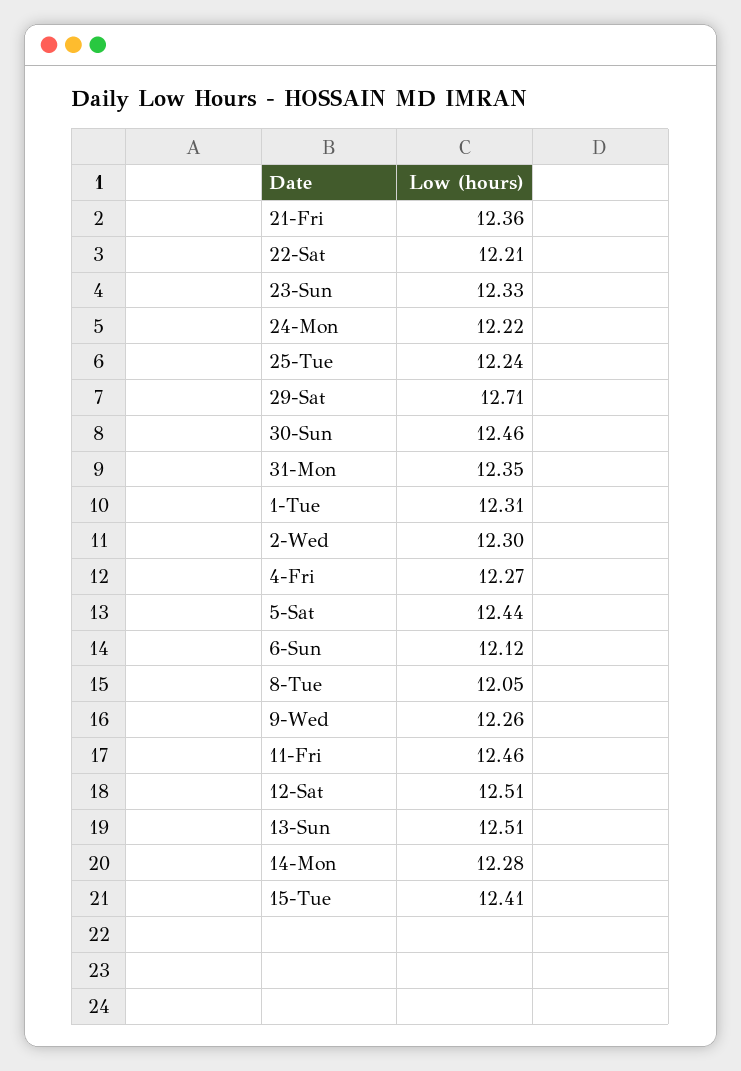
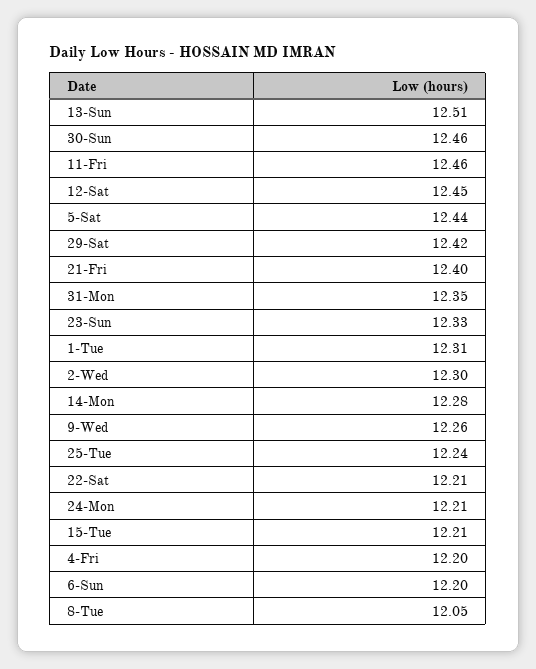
  {
-   "21-Fri": 12.36,
+   "21-Fri": 12.4,
    "22-Sat": 12.21,
    "23-Sun": 12.33,
-   "24-Mon": 12.22,
+   "24-Mon": 12.21,
    "25-Tue": 12.24,
-   "29-Sat": 12.71,
+   "29-Sat": 12.42,
    "30-Sun": 12.46,
    "31-Mon": 12.35,
    "1-Tue": 12.31,
    "2-Wed": 12.3,
-   "4-Fri": 12.27,
+   "4-Fri": 12.2,
    "5-Sat": 12.44,
-   "6-Sun": 12.12,
+   "6-Sun": 12.2,
    "8-Tue": 12.05,
    "9-Wed": 12.26,
    "11-Fri": 12.46,
-   "12-Sat": 12.51,
+   "12-Sat": 12.45,
    "13-Sun": 12.51,
    "14-Mon": 12.28,
-   "15-Tue": 12.41
+   "15-Tue": 12.21
  }

